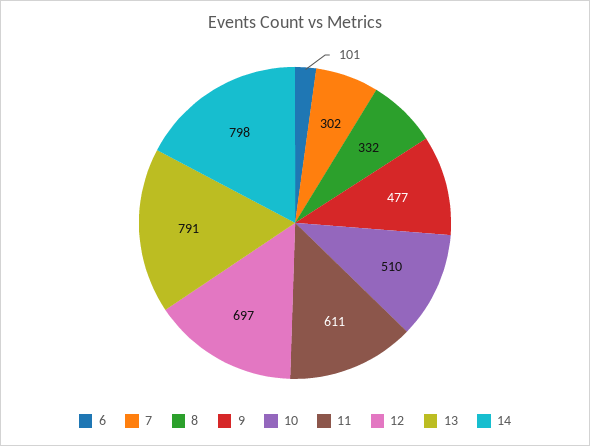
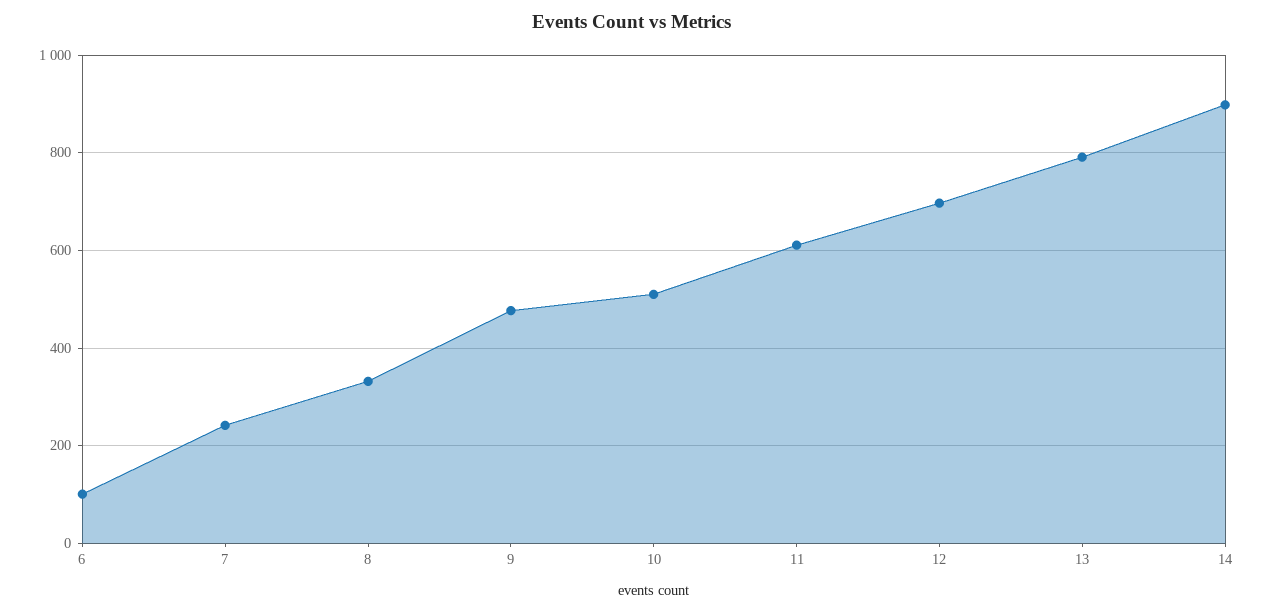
  {
    "6": 101,
-   "7": 302,
+   "7": 240,
    "8": 332,
    "9": 477,
    "10": 510,
    "11": 611,
    "12": 697,
    "13": 791,
-   "14": 798
+   "14": 900
  }

